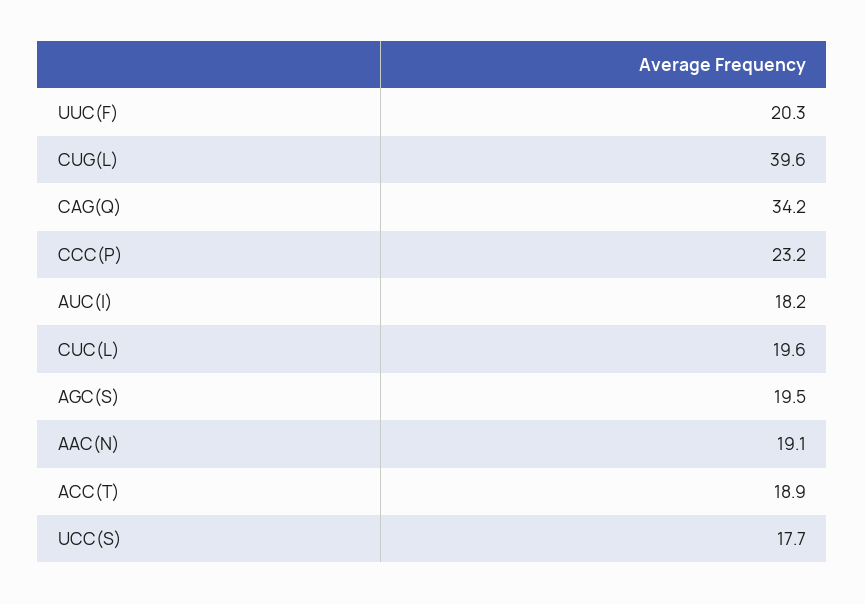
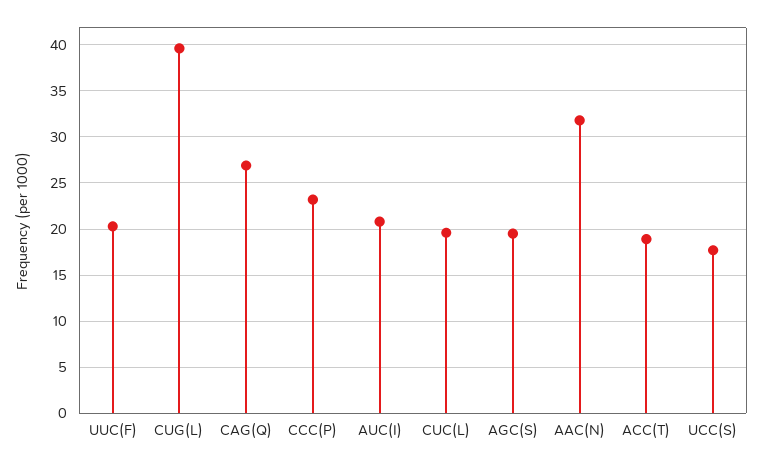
  {
    "UUC(F)": 20.3,
    "CUG(L)": 39.6,
-   "CAG(Q)": 34.2,
+   "CAG(Q)": 27,
    "CCC(P)": 23.2,
-   "AUC(I)": 18.2,
+   "AUC(I)": 21,
    "CUC(L)": 19.6,
    "AGC(S)": 19.5,
-   "AAC(N)": 19.1,
+   "AAC(N)": 32,
    "ACC(T)": 18.9,
    "UCC(S)": 17.7
  }

